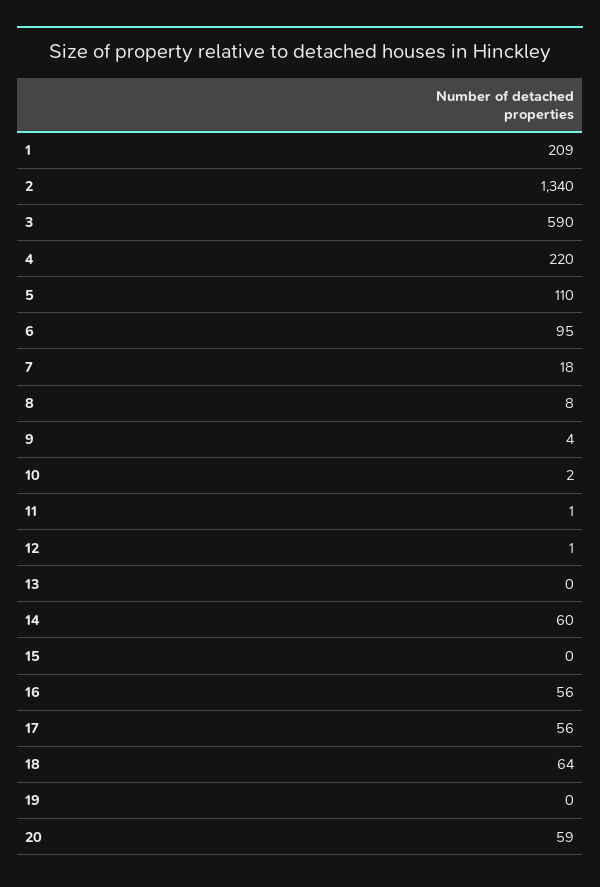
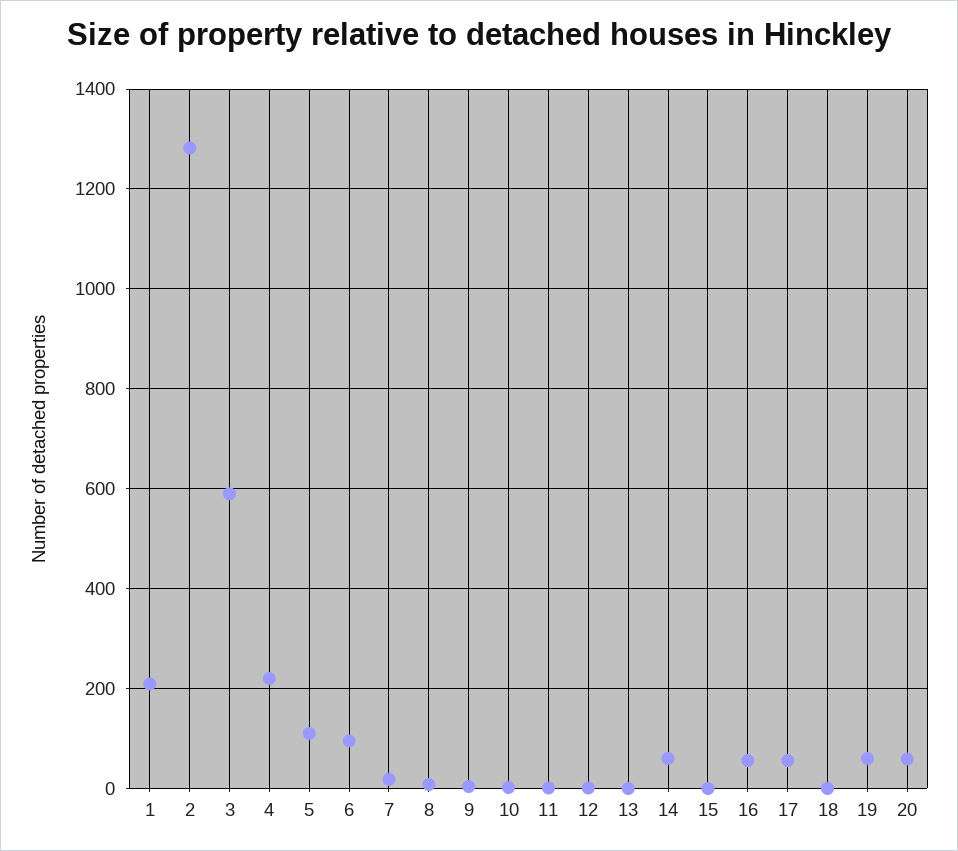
  {
    "1": 209,
-   "2": 1340,
+   "2": 1280,
    "3": 590,
    "4": 220,
    "5": 110,
    "6": 95,
    "7": 18,
    "8": 8,
    "9": 4,
    "10": 2,
    "11": 1,
    "12": 1,
    "13": 0,
    "14": 60,
    "15": 0,
    "16": 56,
    "17": 56,
-   "18": 64,
+   "18": 0,
-   "19": 0,
+   "19": 60,
    "20": 59
  }

